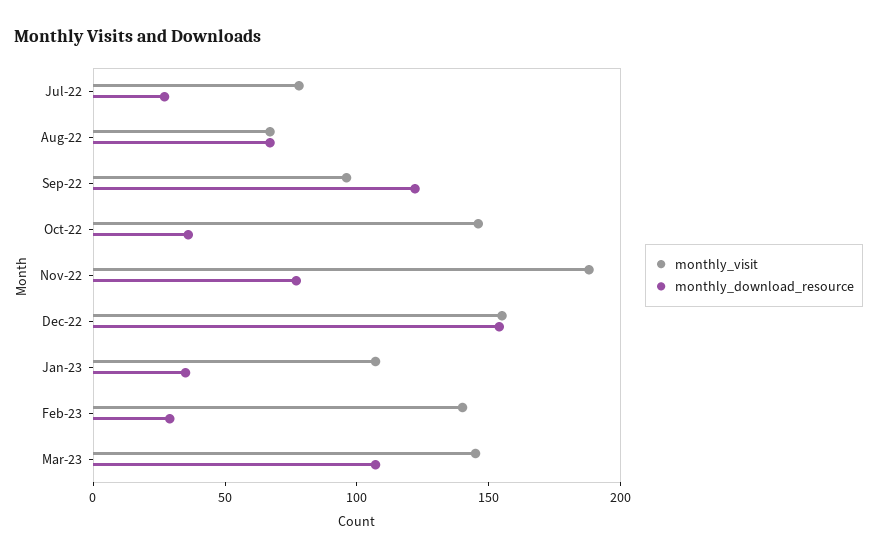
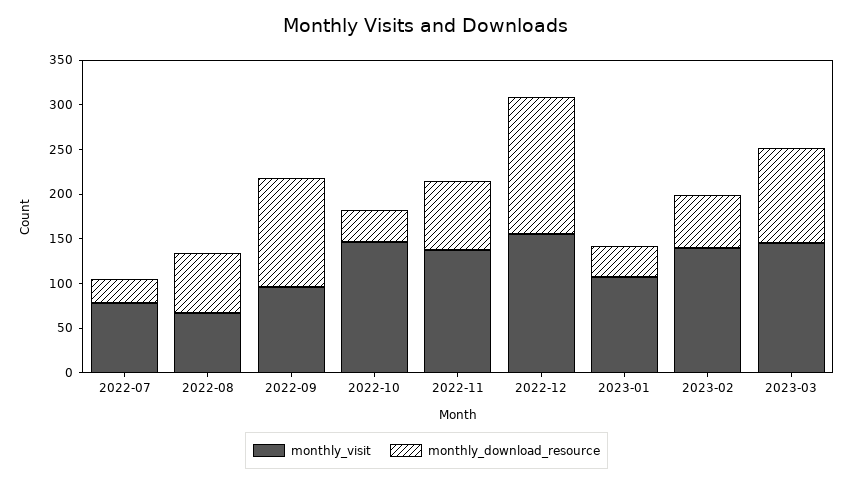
  {
    "monthly_visit": {
      "Jul-22": 80,
      "Aug-22": 70,
      "Sep-22": 100,
      "Oct-22": 150,
-     "Nov-22": 190,
+     "Nov-22": 140,
      "Dec-22": 160,
      "Jan-23": 110,
      "Feb-23": 140,
      "Mar-23": 150
    },
    "monthly_download_resource": {
      "Jul-22": 30,
      "Aug-22": 70,
      "Sep-22": 120,
      "Oct-22": 40,
      "Nov-22": 80,
      "Dec-22": 150,
      "Jan-23": 40,
-     "Feb-23": 30,
+     "Feb-23": 60,
      "Mar-23": 110
    }
  }

